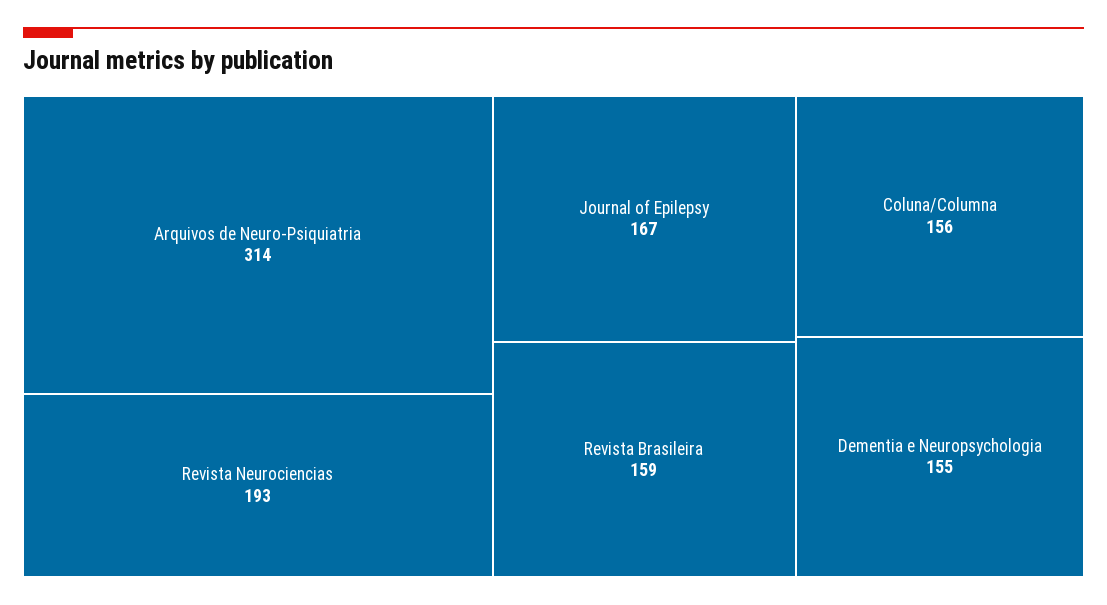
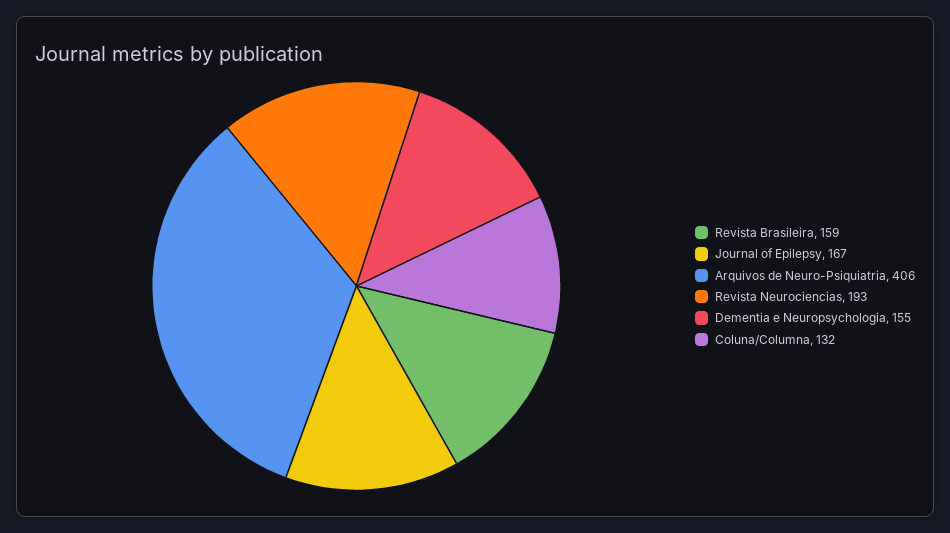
  {
-   "Arquivos de Neuro-Psiquiatria": 314,
+   "Arquivos de Neuro-Psiquiatria": 406,
    "Revista Neurociencias": 193,
    "Journal of Epilepsy": 167,
    "Revista Brasileira": 159,
-   "Coluna/Columna": 156,
+   "Coluna/Columna": 132,
    "Dementia e Neuropsychologia": 155
  }

